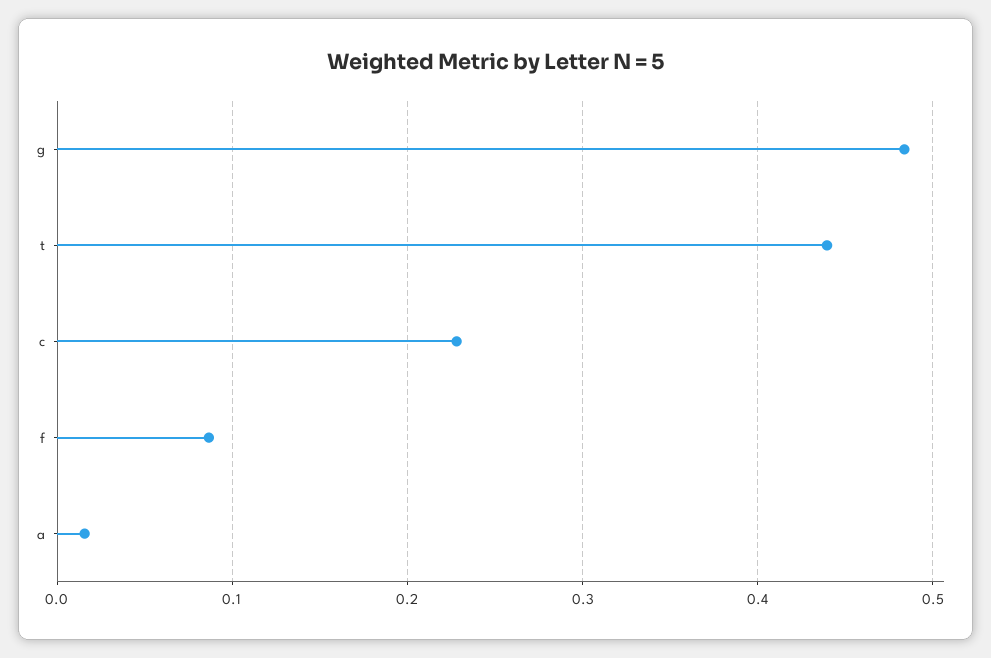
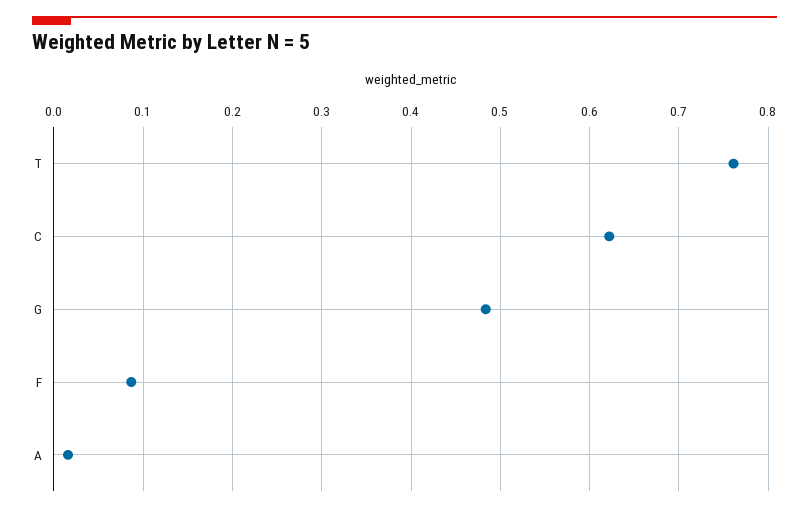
  {
    "g": 0.48,
-   "t": 0.44,
+   "t": 0.76,
-   "c": 0.23,
+   "c": 0.62,
    "f": 0.09,
    "a": 0.02
  }

